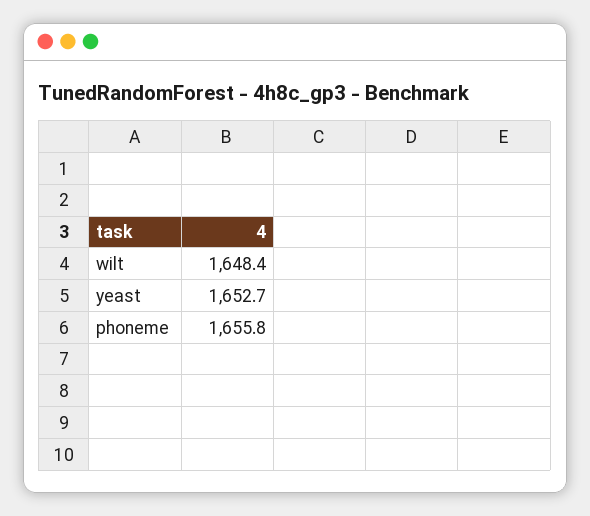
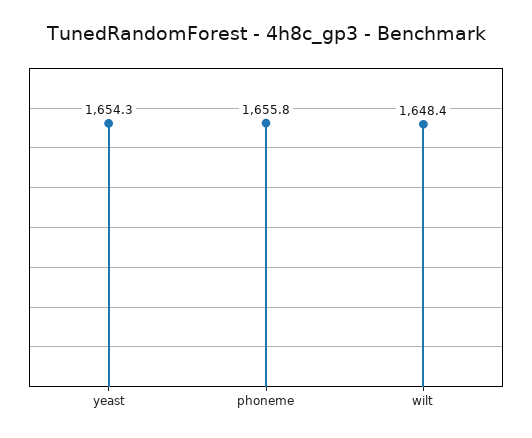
  {
    "wilt": 1648.4,
-   "yeast": 1652.7,
+   "yeast": 1654.3,
    "phoneme": 1655.8
  }

